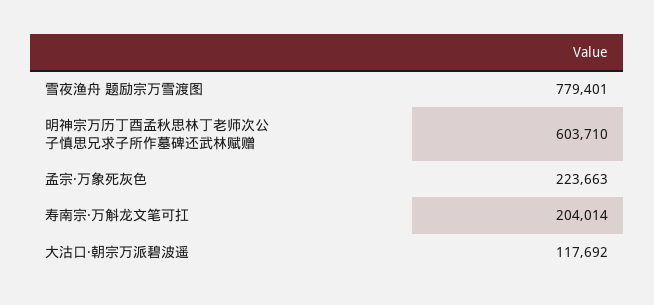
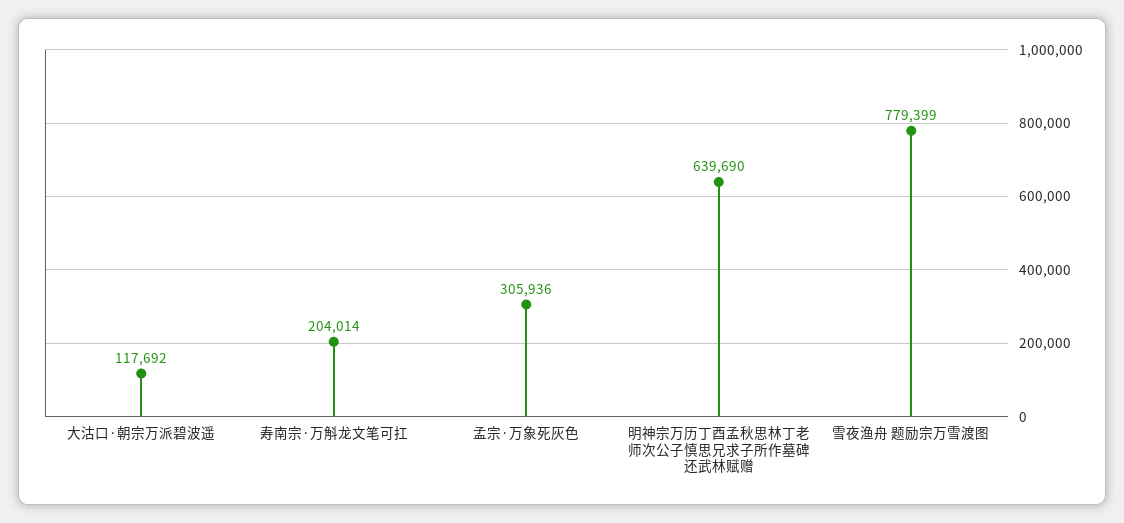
  {
-   "雪夜渔舟 题励宗万雪渡图": 779401,
+   "雪夜渔舟 题励宗万雪渡图": 779399,
-   "明神宗万历丁酉孟秋思林丁老师次公子慎思兄求子所作墓碑还武林赋赠": 603710,
+   "明神宗万历丁酉孟秋思林丁老师次公子慎思兄求子所作墓碑还武林赋赠": 639690,
-   "孟宗·万象死灰色": 223663,
+   "孟宗·万象死灰色": 305936,
    "寿南宗·万斛龙文笔可扛": 204014,
    "大沽口·朝宗万派碧波遥": 117692
  }

